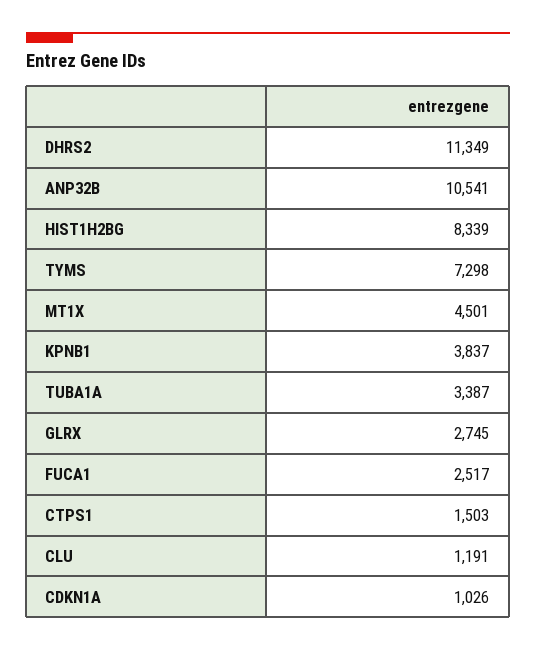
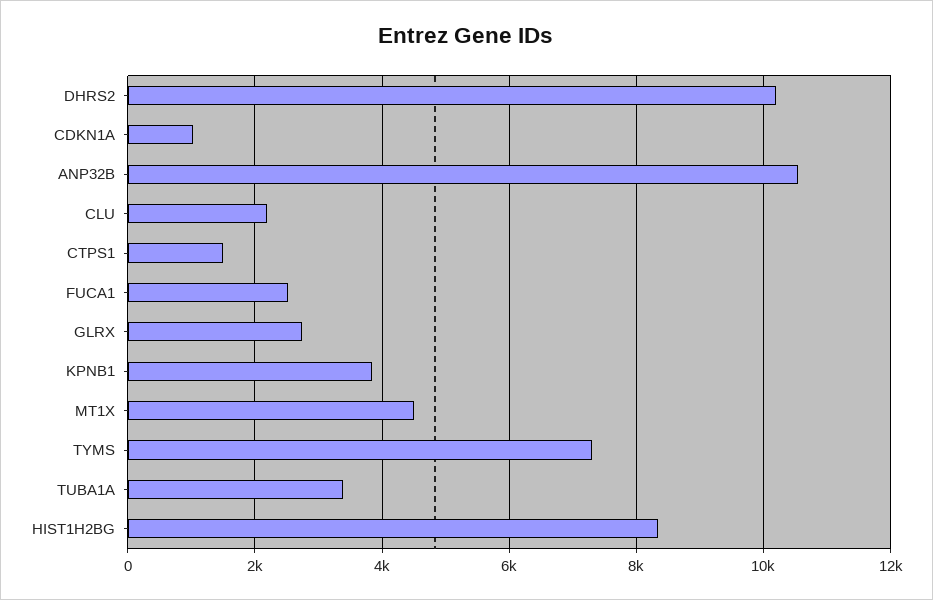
  {
-   "DHRS2": 11349,
+   "DHRS2": 10200,
    "ANP32B": 10541,
    "HIST1H2BG": 8339,
    "TYMS": 7298,
    "MT1X": 4501,
    "KPNB1": 3837,
    "TUBA1A": 3387,
    "GLRX": 2745,
    "FUCA1": 2517,
    "CTPS1": 1503,
-   "CLU": 1191,
+   "CLU": 2200,
    "CDKN1A": 1026
  }

